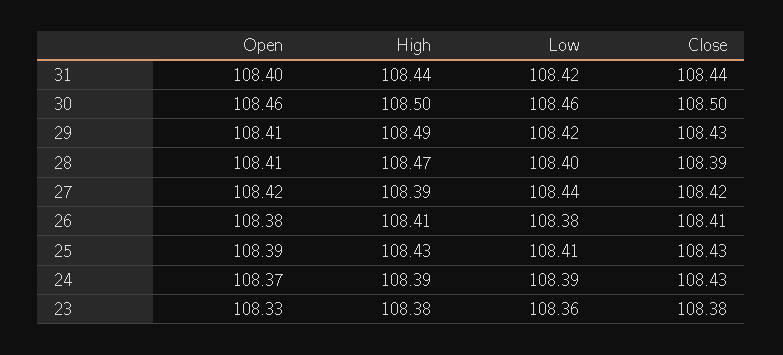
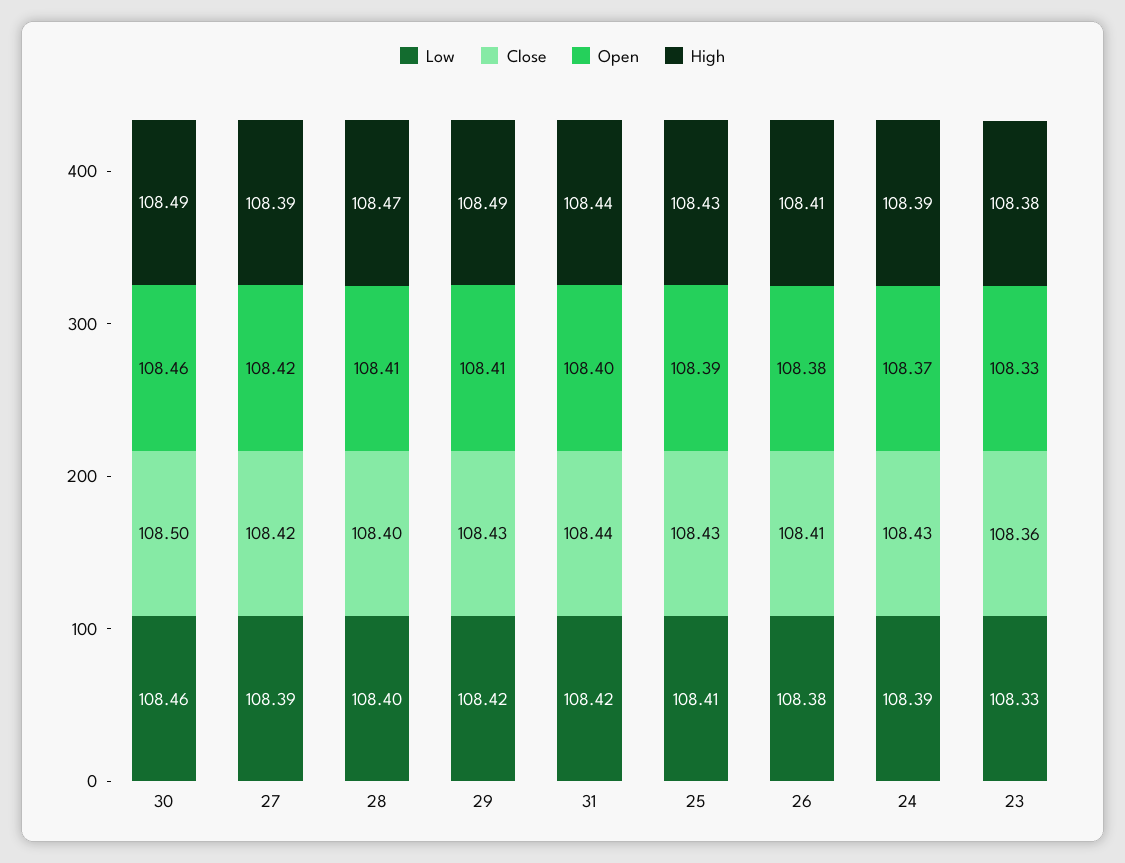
  {
    "Open": {
      "31": 108.4,
      "30": 108.46,
      "29": 108.41,
      "28": 108.41,
      "27": 108.42,
      "26": 108.38,
      "25": 108.39,
      "24": 108.37,
      "23": 108.33
    },
    "High": {
      "31": 108.44,
-     "30": 108.5,
+     "30": 108.49,
      "29": 108.49,
      "28": 108.47,
      "27": 108.39,
      "26": 108.41,
      "25": 108.43,
      "24": 108.39,
      "23": 108.38
    },
    "Low": {
      "31": 108.42,
      "30": 108.46,
      "29": 108.42,
      "28": 108.4,
-     "27": 108.44,
+     "27": 108.39,
      "26": 108.38,
      "25": 108.41,
      "24": 108.39,
-     "23": 108.36
+     "23": 108.33
    },
    "Close": {
      "31": 108.44,
      "30": 108.5,
      "29": 108.43,
-     "28": 108.39,
+     "28": 108.4,
      "27": 108.42,
      "26": 108.41,
      "25": 108.43,
      "24": 108.43,
-     "23": 108.38
+     "23": 108.36
    }
  }

